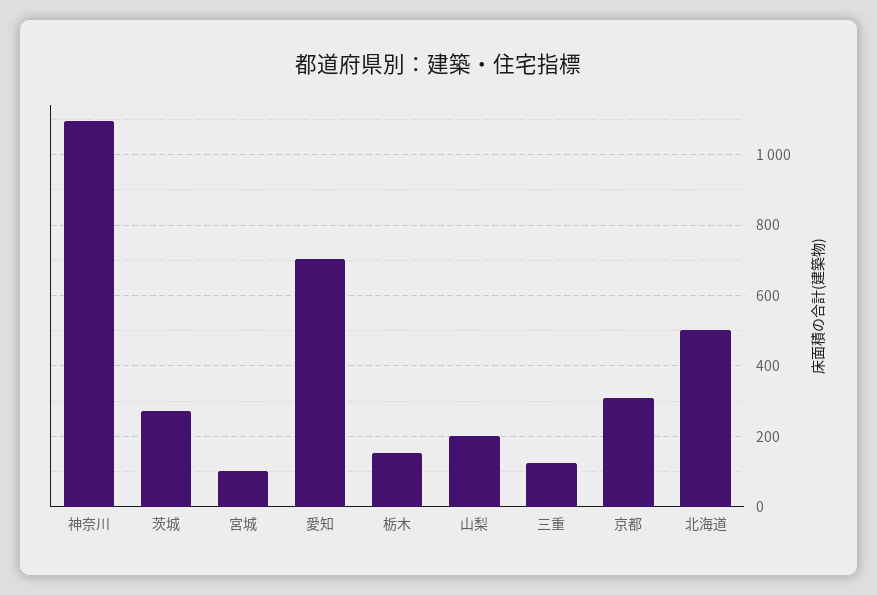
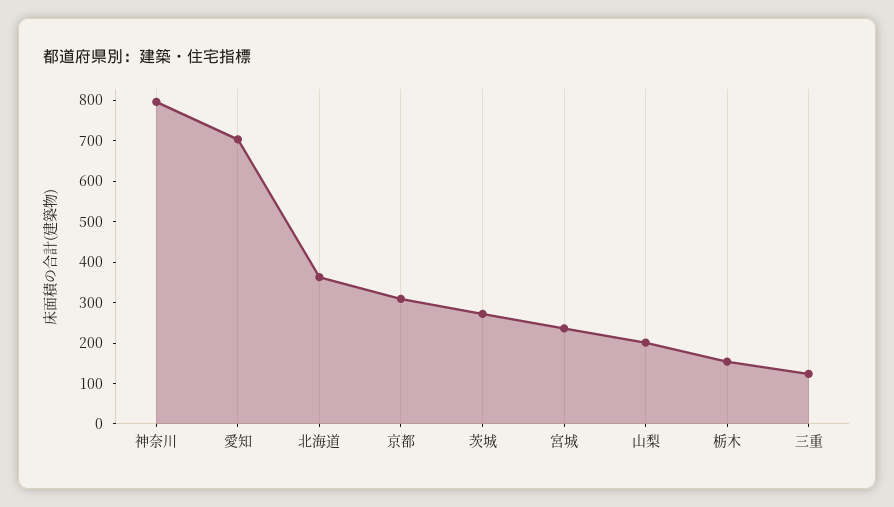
  {
-   "神奈川": 1100,
+   "神奈川": 800,
    "茨城": 280,
-   "宮城": 100,
+   "宮城": 240,
    "愛知": 700,
    "栃木": 160,
    "山梨": 200,
    "三重": 120,
    "京都": 300,
-   "北海道": 500
+   "北海道": 360
  }

